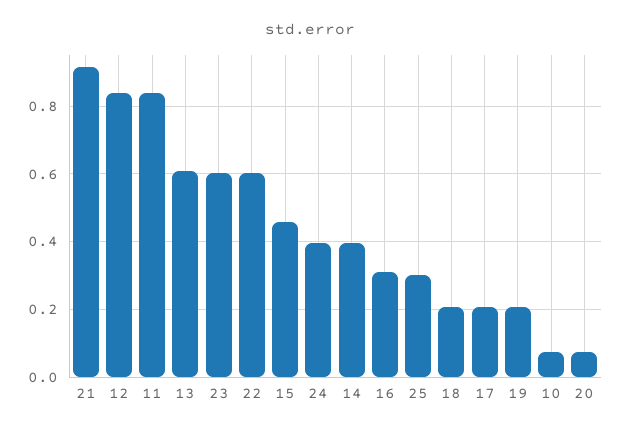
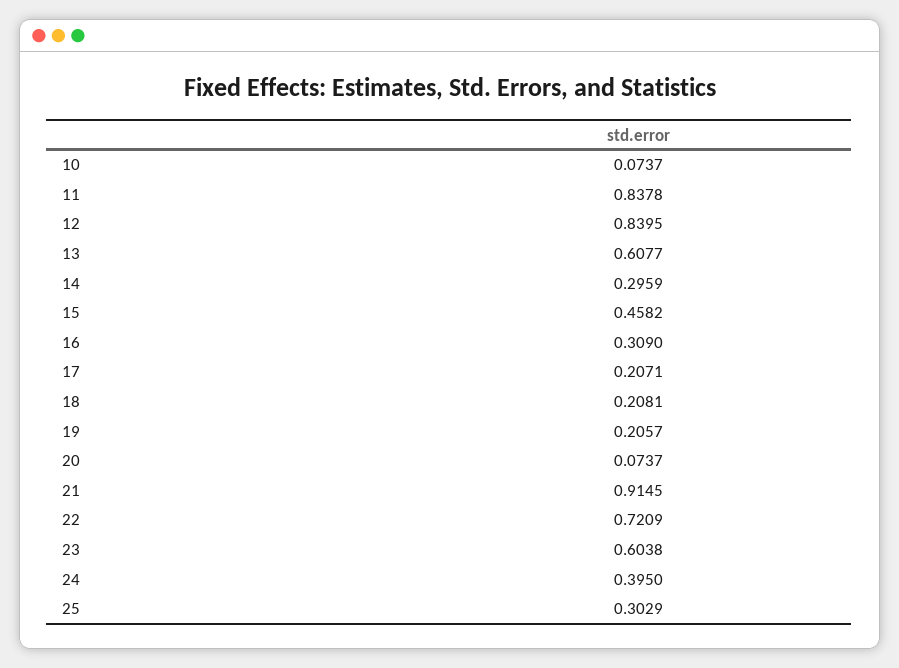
  {
    "21": 0.9145,
    "12": 0.8395,
    "11": 0.8378,
    "13": 0.6077,
    "23": 0.6038,
-   "22": 0.6,
+   "22": 0.7209,
    "15": 0.4582,
    "24": 0.395,
-   "14": 0.4,
+   "14": 0.2959,
    "16": 0.309,
    "25": 0.3029,
    "18": 0.2081,
    "17": 0.2071,
    "19": 0.2057,
    "10": 0.0737,
    "20": 0.0737
  }

